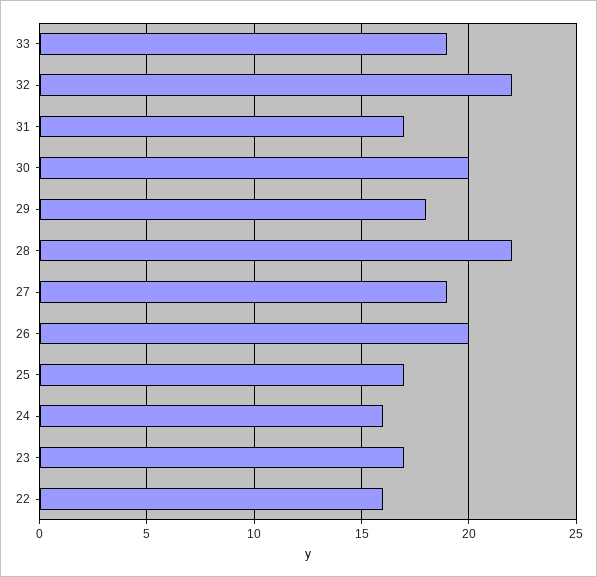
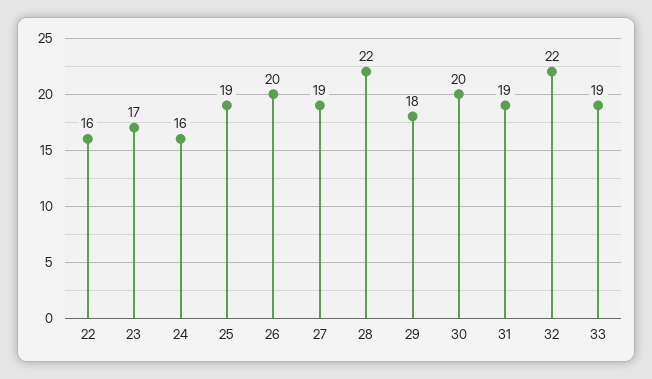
  {
    "33": 19,
    "32": 22,
-   "31": 17,
+   "31": 19,
    "30": 20,
    "29": 18,
    "28": 22,
    "27": 19,
    "26": 20,
-   "25": 17,
+   "25": 19,
    "24": 16,
    "23": 17,
    "22": 16
  }

